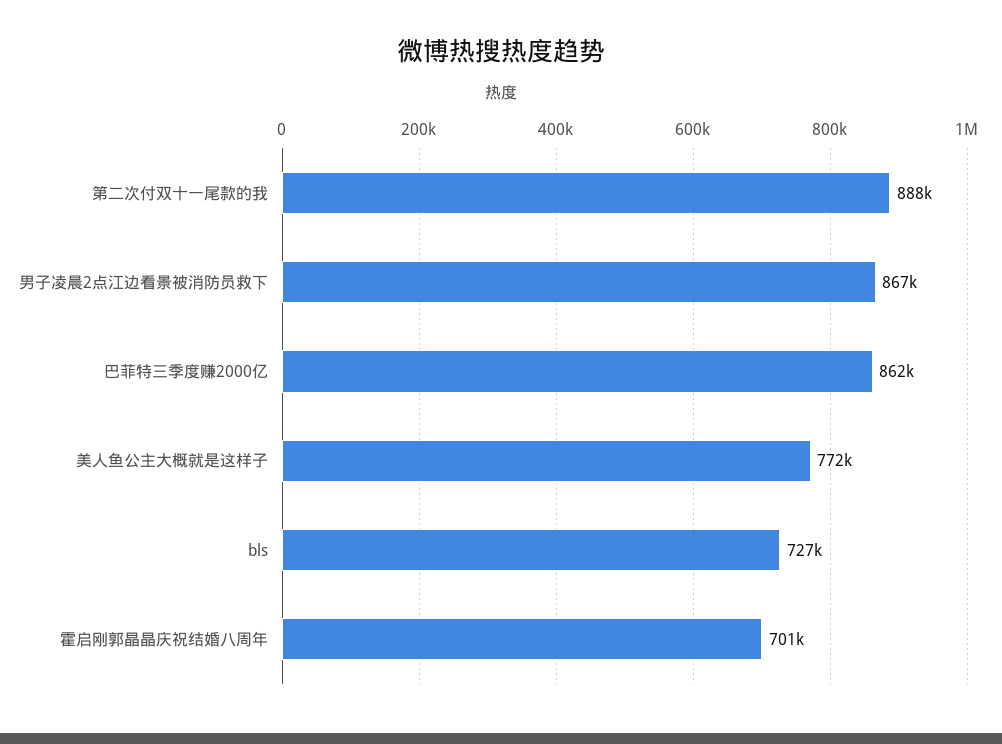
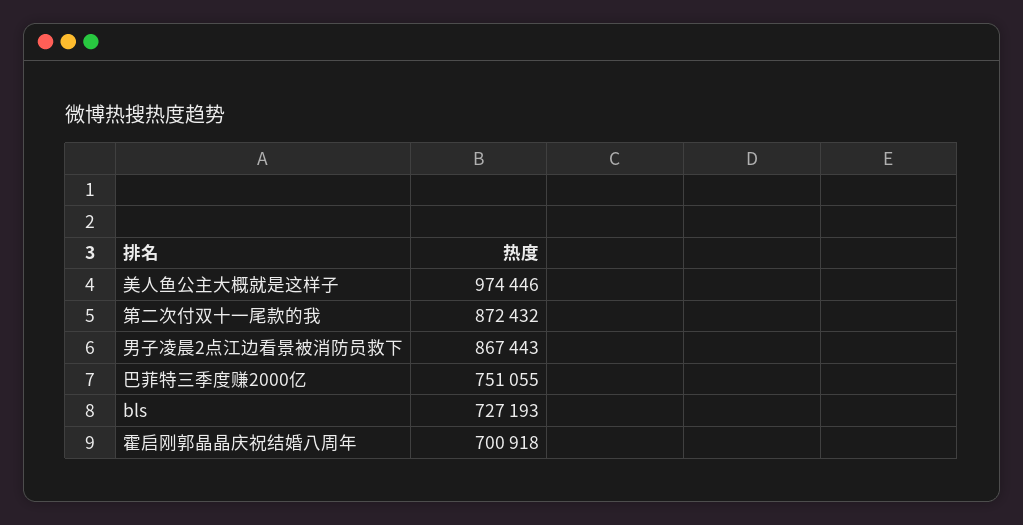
  {
-   "第二次付双十一尾款的我": 888000,
+   "第二次付双十一尾款的我": 872432,
    "男子凌晨2点江边看景被消防员救下": 867443,
-   "巴菲特三季度赚2000亿": 862000,
+   "巴菲特三季度赚2000亿": 751055,
-   "美人鱼公主大概就是这样子": 772000,
+   "美人鱼公主大概就是这样子": 974446,
    "bls": 727193,
    "霍启刚郭晶晶庆祝结婚八周年": 700918
  }

